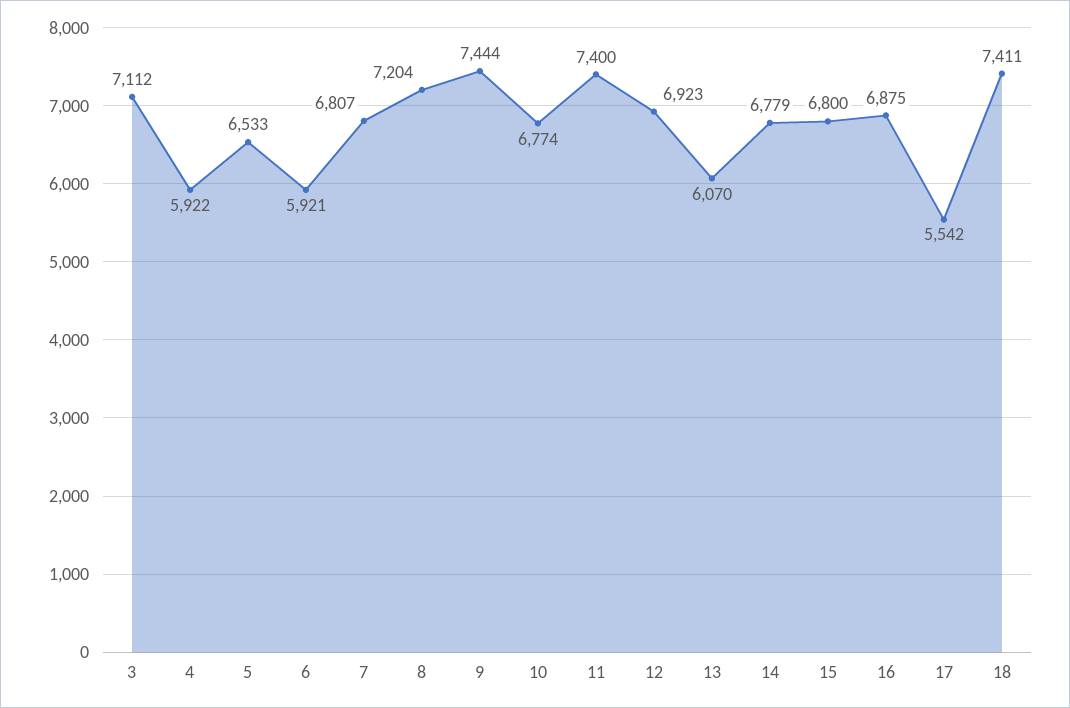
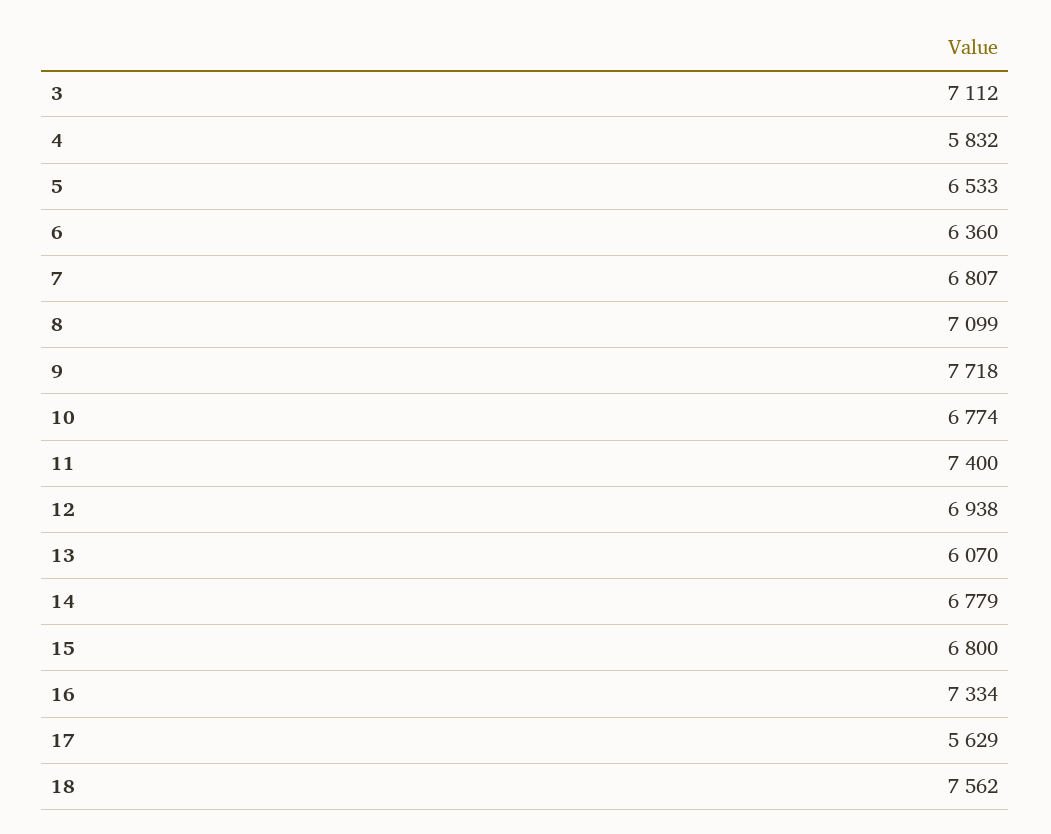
  {
    "3": 7112,
-   "4": 5922,
+   "4": 5832,
    "5": 6533,
-   "6": 5921,
+   "6": 6360,
    "7": 6807,
-   "8": 7204,
+   "8": 7099,
-   "9": 7444,
+   "9": 7718,
    "10": 6774,
    "11": 7400,
-   "12": 6923,
+   "12": 6938,
    "13": 6070,
    "14": 6779,
    "15": 6800,
-   "16": 6875,
+   "16": 7334,
-   "17": 5542,
+   "17": 5629,
-   "18": 7411
+   "18": 7562
  }

